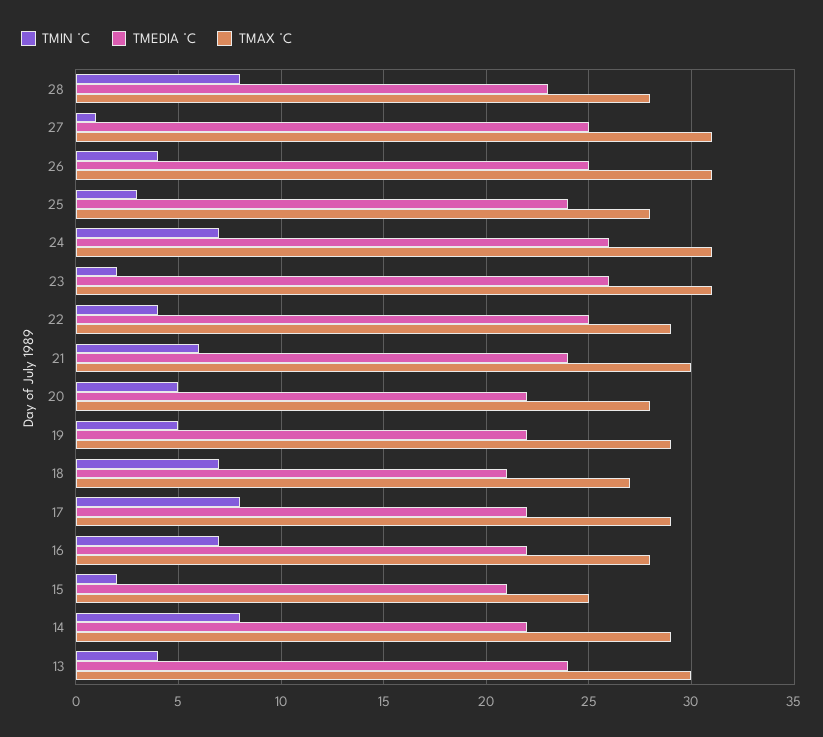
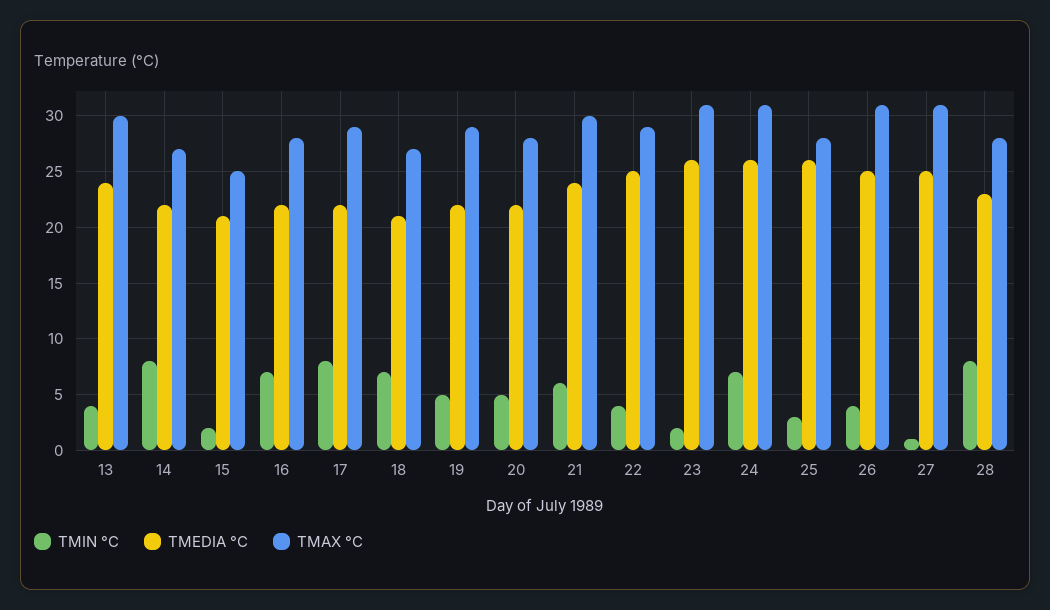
  {
    "TMIN °C": {
      "28": 8,
      "27": 1,
      "26": 4,
      "25": 3,
      "24": 7,
      "23": 2,
      "22": 4,
      "21": 6,
      "20": 5,
      "19": 5,
      "18": 7,
      "17": 8,
      "16": 7,
      "15": 2,
      "14": 8,
      "13": 4
    },
    "TMEDIA °C": {
      "28": 23,
      "27": 25,
      "26": 25,
-     "25": 24,
+     "25": 26,
      "24": 26,
      "23": 26,
      "22": 25,
      "21": 24,
      "20": 22,
      "19": 22,
      "18": 21,
      "17": 22,
      "16": 22,
      "15": 21,
      "14": 22,
      "13": 24
    },
    "TMAX °C": {
      "28": 28,
      "27": 31,
      "26": 31,
      "25": 28,
      "24": 31,
      "23": 31,
      "22": 29,
      "21": 30,
      "20": 28,
      "19": 29,
      "18": 27,
      "17": 29,
      "16": 28,
      "15": 25,
-     "14": 29,
+     "14": 27,
      "13": 30
    }
  }

